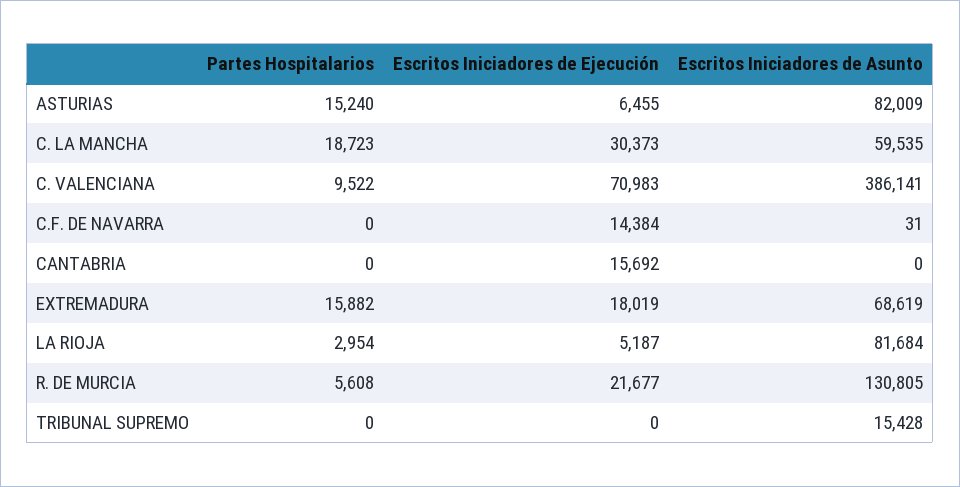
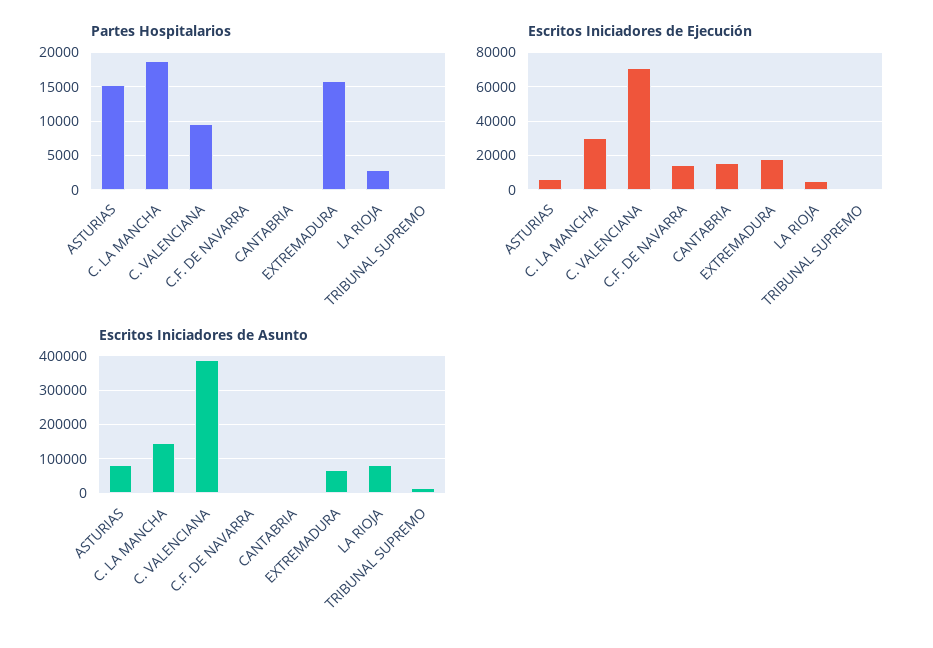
  {
    "Partes Hospitalarios": {
      "ASTURIAS": 15240,
      "C. LA MANCHA": 18723,
      "C. VALENCIANA": 9522,
      "C.F. DE NAVARRA": 0,
      "CANTABRIA": 0,
      "EXTREMADURA": 15882,
      "LA RIOJA": 2954,
-     "R. DE MURCIA": 5608,
      "TRIBUNAL SUPREMO": 0
    },
    "Escritos Iniciadores de Ejecución": {
      "ASTURIAS": 6455,
      "C. LA MANCHA": 30373,
      "C. VALENCIANA": 70983,
      "C.F. DE NAVARRA": 14384,
      "CANTABRIA": 15692,
      "EXTREMADURA": 18019,
      "LA RIOJA": 5187,
-     "R. DE MURCIA": 21677,
      "TRIBUNAL SUPREMO": 0
    },
    "Escritos Iniciadores de Asunto": {
      "ASTURIAS": 82009,
-     "C. LA MANCHA": 59535,
+     "C. LA MANCHA": 140000,
      "C. VALENCIANA": 386141,
      "C.F. DE NAVARRA": 31,
      "CANTABRIA": 0,
      "EXTREMADURA": 68619,
      "LA RIOJA": 81684,
-     "R. DE MURCIA": 130805,
      "TRIBUNAL SUPREMO": 15428
    }
  }

